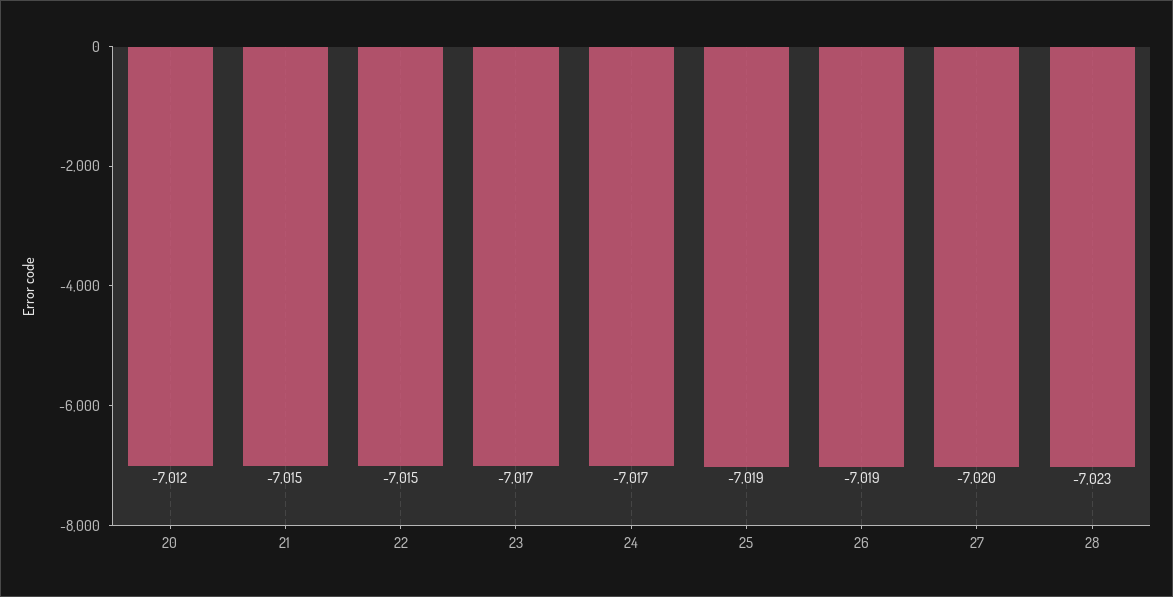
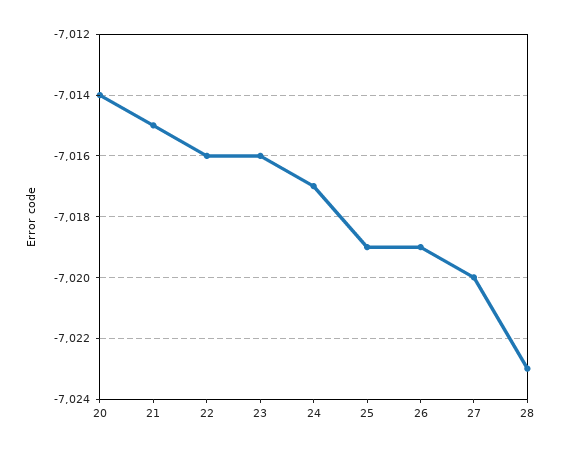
  {
-   "20": -7012,
+   "20": -7014,
    "21": -7015,
-   "22": -7015,
+   "22": -7016,
-   "23": -7017,
+   "23": -7016,
    "24": -7017,
    "25": -7019,
    "26": -7019,
    "27": -7020,
    "28": -7023
  }

